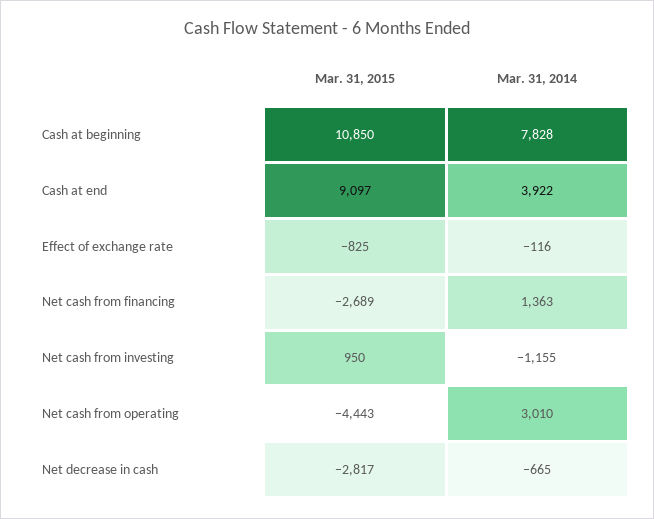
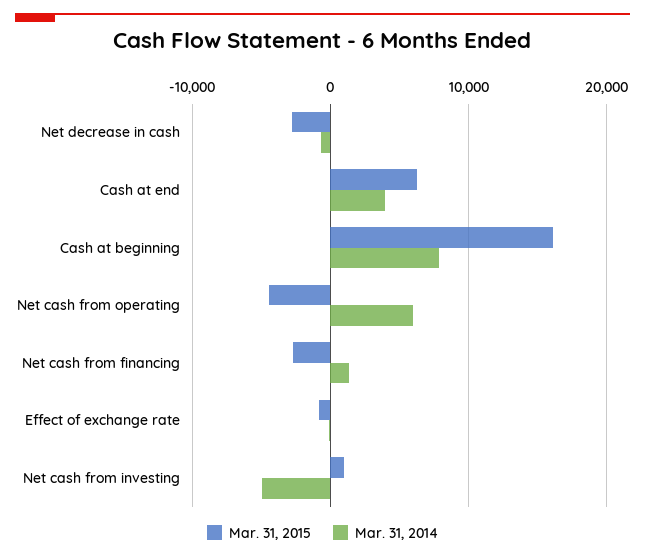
  {
    "Mar. 31, 2015": {
-     "Cash at beginning": 10850,
+     "Cash at beginning": 16000,
-     "Cash at end": 9097,
+     "Cash at end": 6000,
      "Effect of exchange rate": -825,
      "Net cash from financing": -2689,
      "Net cash from investing": 950,
      "Net cash from operating": -4443,
      "Net decrease in cash": -2817
    },
    "Mar. 31, 2014": {
      "Cash at beginning": 7828,
      "Cash at end": 3922,
      "Effect of exchange rate": -116,
      "Net cash from financing": 1363,
-     "Net cash from investing": -1155,
+     "Net cash from investing": -5000,
-     "Net cash from operating": 3010,
+     "Net cash from operating": 6000,
      "Net decrease in cash": -665
    }
  }

